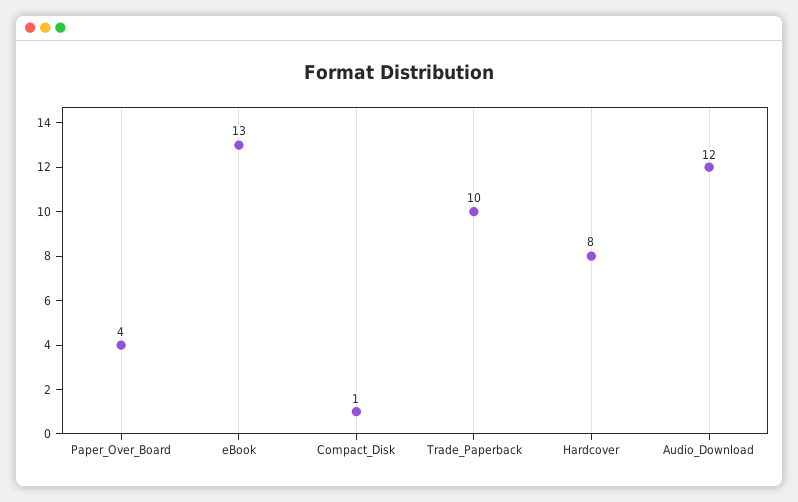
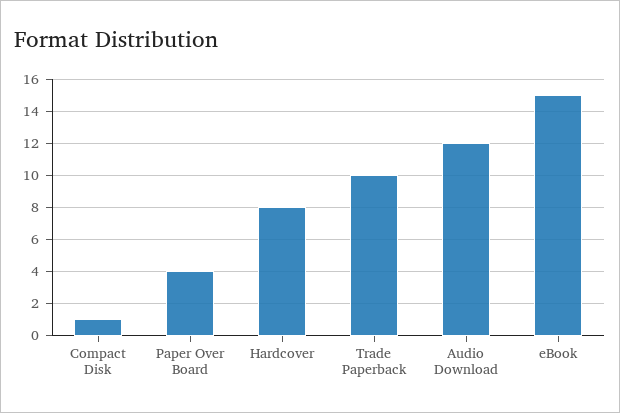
  {
    "Paper_Over_Board": 4,
-   "eBook": 13,
+   "eBook": 15,
    "Compact_Disk": 1,
    "Trade_Paperback": 10,
    "Hardcover": 8,
    "Audio_Download": 12
  }

